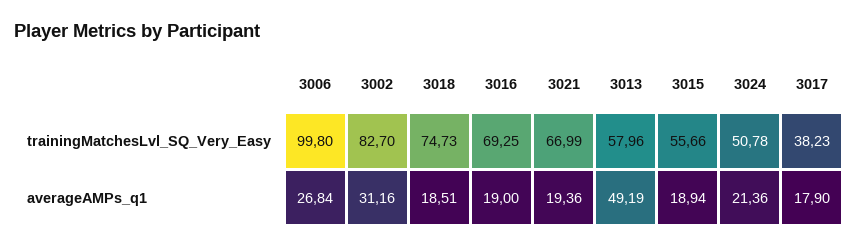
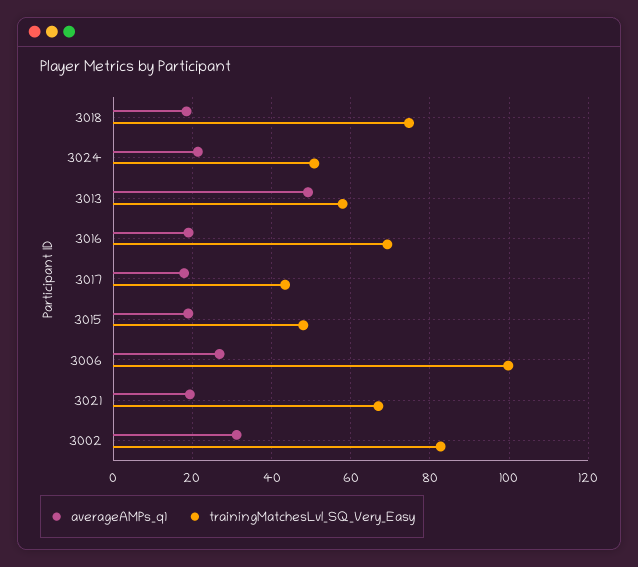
  {
    "trainingMatchesLvl_SQ_Very_Easy": {
      "3006": 99.8,
      "3002": 82.7,
      "3018": 74.73,
      "3016": 69.25,
      "3021": 66.99,
      "3013": 57.96,
-     "3015": 55.66,
+     "3015": 48,
      "3024": 50.78,
-     "3017": 38.23
+     "3017": 44
    },
    "averageAMPs_q1": {
      "3006": 26.84,
      "3002": 31.16,
      "3018": 18.51,
      "3016": 19,
      "3021": 19.36,
      "3013": 49.19,
      "3015": 18.94,
      "3024": 21.36,
      "3017": 17.9
    }
  }

